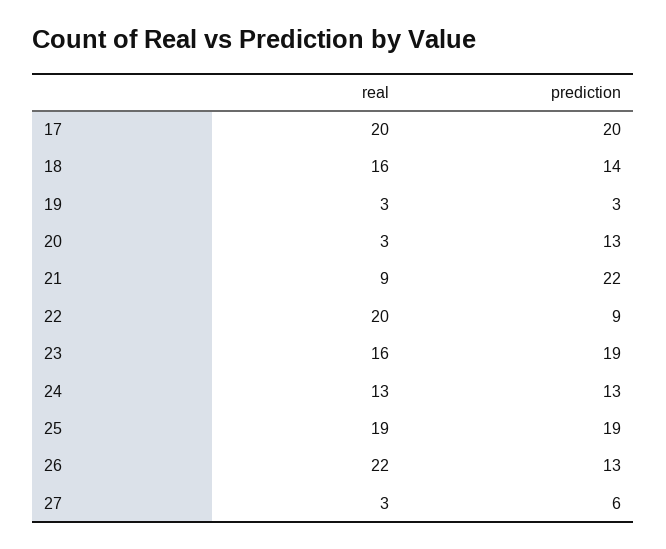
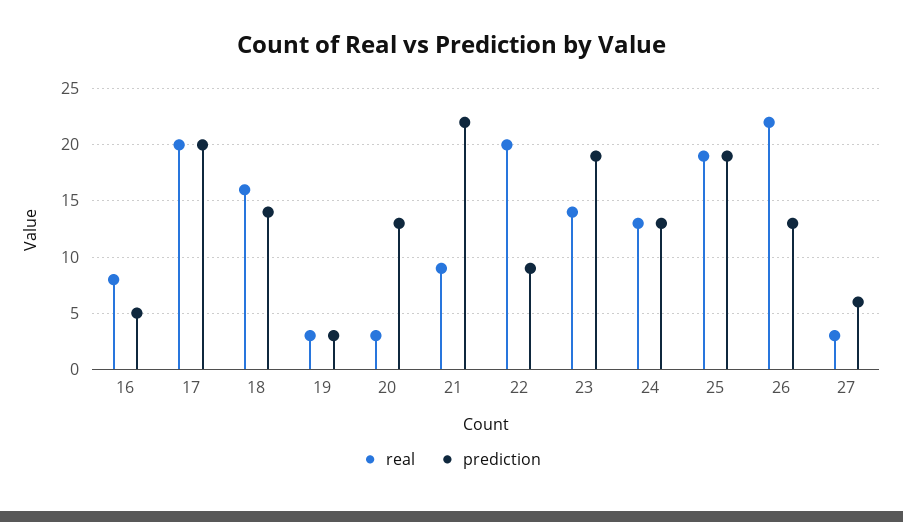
  {
    "real": {
      "17": 20,
      "18": 16,
      "19": 3,
      "20": 3,
      "21": 9,
      "22": 20,
-     "23": 16,
+     "23": 14,
      "24": 13,
      "25": 19,
      "26": 22,
-     "27": 3
+     "27": 3,
+     "16": 8
    },
    "prediction": {
      "17": 20,
      "18": 14,
      "19": 3,
      "20": 13,
      "21": 22,
      "22": 9,
      "23": 19,
      "24": 13,
      "25": 19,
      "26": 13,
-     "27": 6
+     "27": 6,
+     "16": 5
    }
  }

